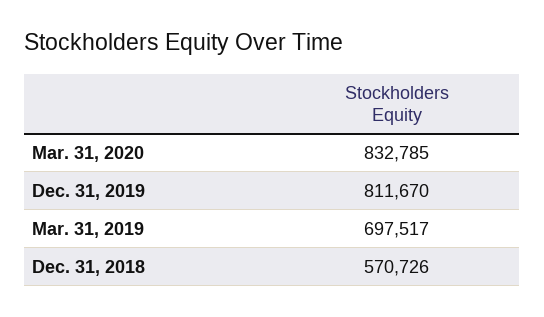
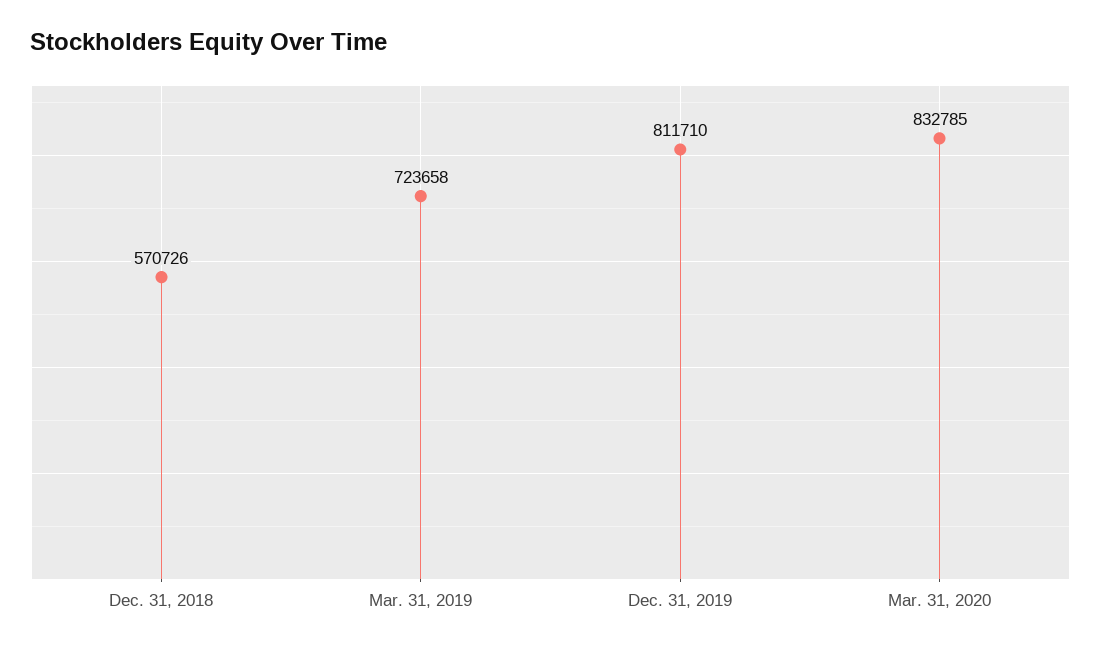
  {
    "Mar. 31, 2020": 832785,
-   "Dec. 31, 2019": 811670,
+   "Dec. 31, 2019": 811710,
-   "Mar. 31, 2019": 697517,
+   "Mar. 31, 2019": 723658,
    "Dec. 31, 2018": 570726
  }

